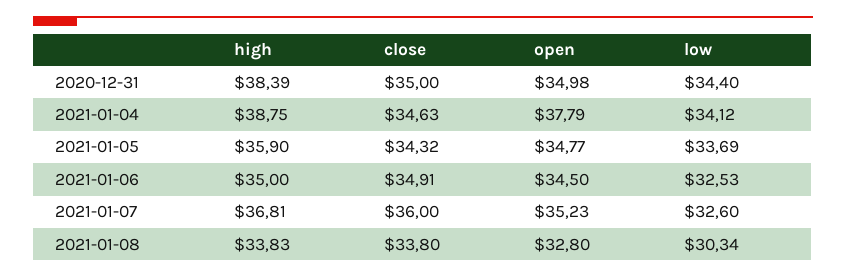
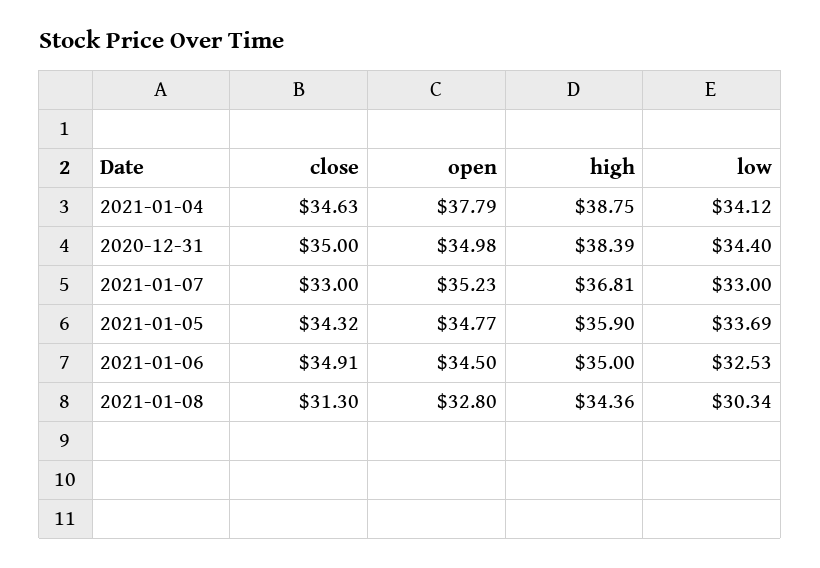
  {
    "high": {
      "2020-12-31": 38.39,
      "2021-01-04": 38.75,
      "2021-01-05": 35.9,
      "2021-01-06": 35,
      "2021-01-07": 36.81,
-     "2021-01-08": 33.83
+     "2021-01-08": 34.36
    },
    "close": {
      "2020-12-31": 35,
      "2021-01-04": 34.63,
      "2021-01-05": 34.32,
      "2021-01-06": 34.91,
-     "2021-01-07": 36,
+     "2021-01-07": 33,
-     "2021-01-08": 33.8
+     "2021-01-08": 31.3
    },
    "open": {
      "2020-12-31": 34.98,
      "2021-01-04": 37.79,
      "2021-01-05": 34.77,
      "2021-01-06": 34.5,
      "2021-01-07": 35.23,
      "2021-01-08": 32.8
    },
    "low": {
      "2020-12-31": 34.4,
      "2021-01-04": 34.12,
      "2021-01-05": 33.69,
      "2021-01-06": 32.53,
-     "2021-01-07": 32.6,
+     "2021-01-07": 33,
      "2021-01-08": 30.34
    }
  }

